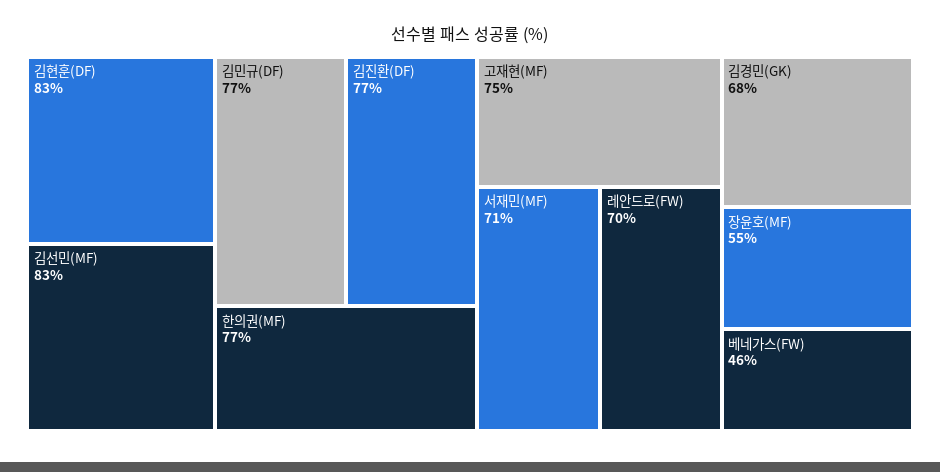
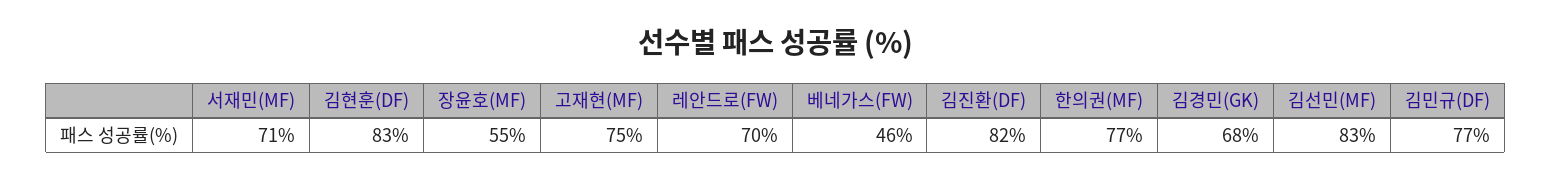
  {
    "김현훈(DF)": 83,
    "김선민(MF)": 83,
    "김민규(DF)": 77,
-   "김진환(DF)": 77,
+   "김진환(DF)": 82,
    "한의권(MF)": 77,
    "고재현(MF)": 75,
    "서재민(MF)": 71,
    "레안드로(FW)": 70,
    "김경민(GK)": 68,
    "장윤호(MF)": 55,
    "베네가스(FW)": 46
  }

